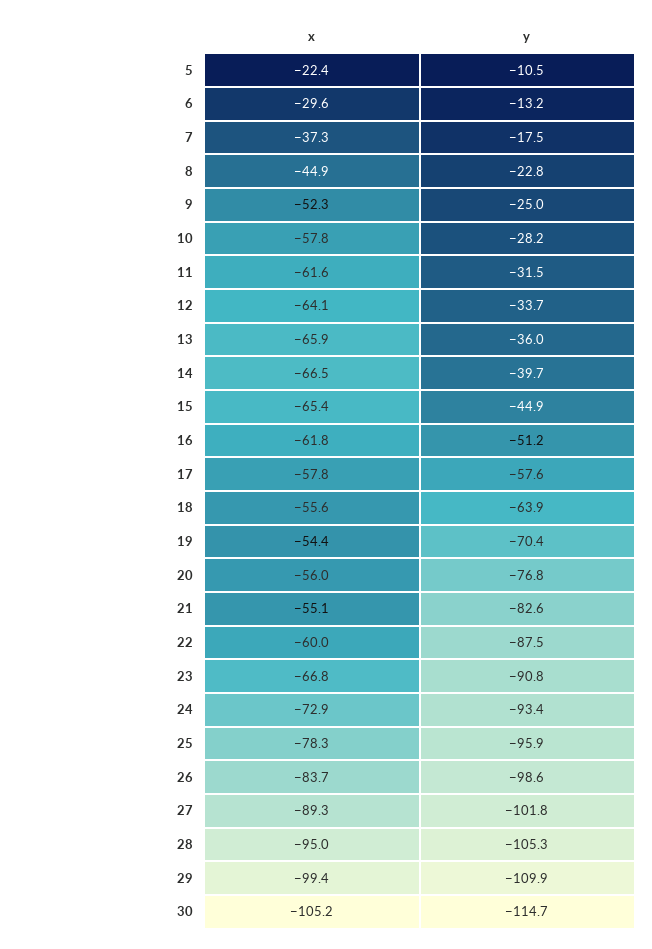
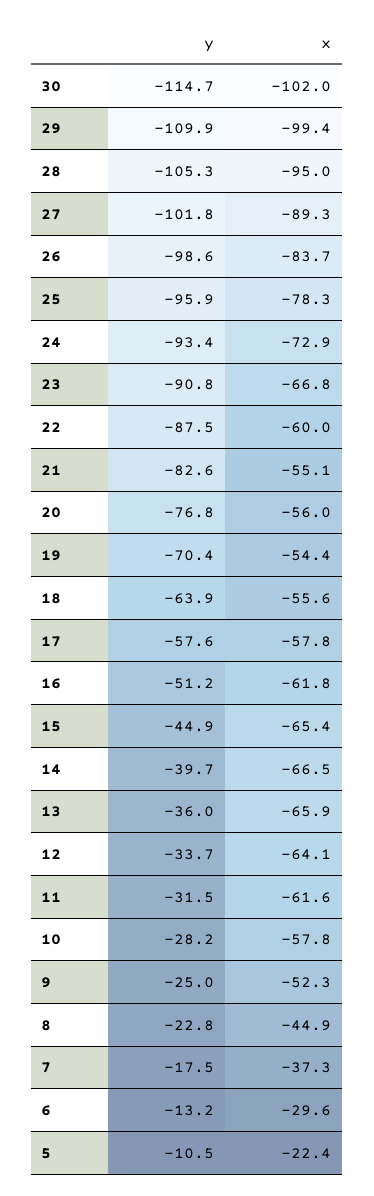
  {
    "x": {
      "5": -22.4,
      "6": -29.6,
      "7": -37.3,
      "8": -44.9,
      "9": -52.3,
      "10": -57.8,
      "11": -61.6,
      "12": -64.1,
      "13": -65.9,
      "14": -66.5,
      "15": -65.4,
      "16": -61.8,
      "17": -57.8,
      "18": -55.6,
      "19": -54.4,
      "20": -56,
      "21": -55.1,
      "22": -60,
      "23": -66.8,
      "24": -72.9,
      "25": -78.3,
      "26": -83.7,
      "27": -89.3,
      "28": -95,
      "29": -99.4,
-     "30": -105.2
+     "30": -102
    },
    "y": {
      "5": -10.5,
      "6": -13.2,
      "7": -17.5,
      "8": -22.8,
      "9": -25,
      "10": -28.2,
      "11": -31.5,
      "12": -33.7,
      "13": -36,
      "14": -39.7,
      "15": -44.9,
      "16": -51.2,
      "17": -57.6,
      "18": -63.9,
      "19": -70.4,
      "20": -76.8,
      "21": -82.6,
      "22": -87.5,
      "23": -90.8,
      "24": -93.4,
      "25": -95.9,
      "26": -98.6,
      "27": -101.8,
      "28": -105.3,
      "29": -109.9,
      "30": -114.7
    }
  }

